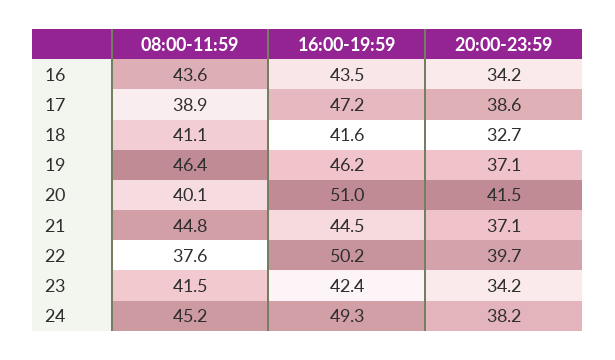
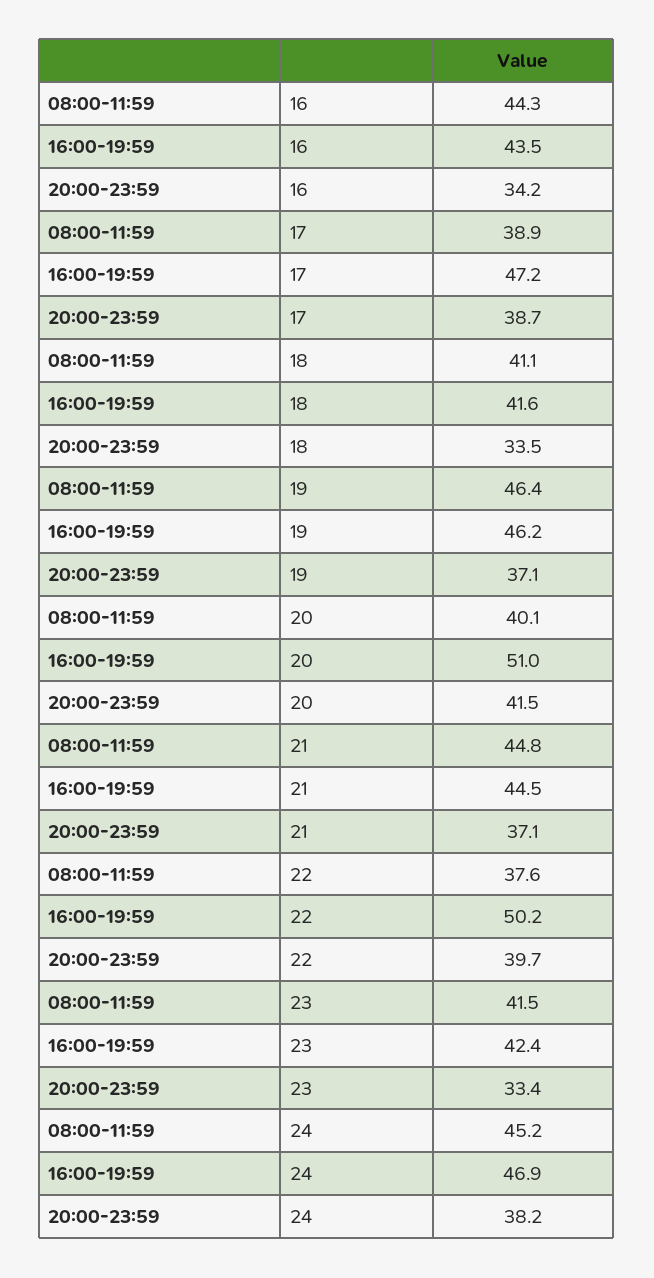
  {
    "08:00-11:59": {
-     "16": 43.6,
+     "16": 44.3,
      "17": 38.9,
      "18": 41.1,
      "19": 46.4,
      "20": 40.1,
      "21": 44.8,
      "22": 37.6,
      "23": 41.5,
      "24": 45.2
    },
    "16:00-19:59": {
      "16": 43.5,
      "17": 47.2,
      "18": 41.6,
      "19": 46.2,
      "20": 51,
      "21": 44.5,
      "22": 50.2,
      "23": 42.4,
-     "24": 49.3
+     "24": 46.9
    },
    "20:00-23:59": {
      "16": 34.2,
-     "17": 38.6,
+     "17": 38.7,
-     "18": 32.7,
+     "18": 33.5,
      "19": 37.1,
      "20": 41.5,
      "21": 37.1,
      "22": 39.7,
-     "23": 34.2,
+     "23": 33.4,
      "24": 38.2
    }
  }

